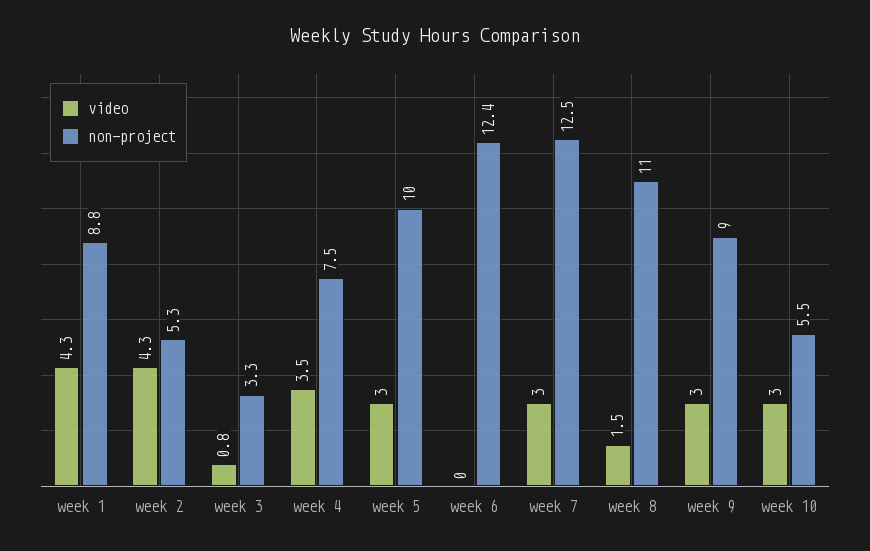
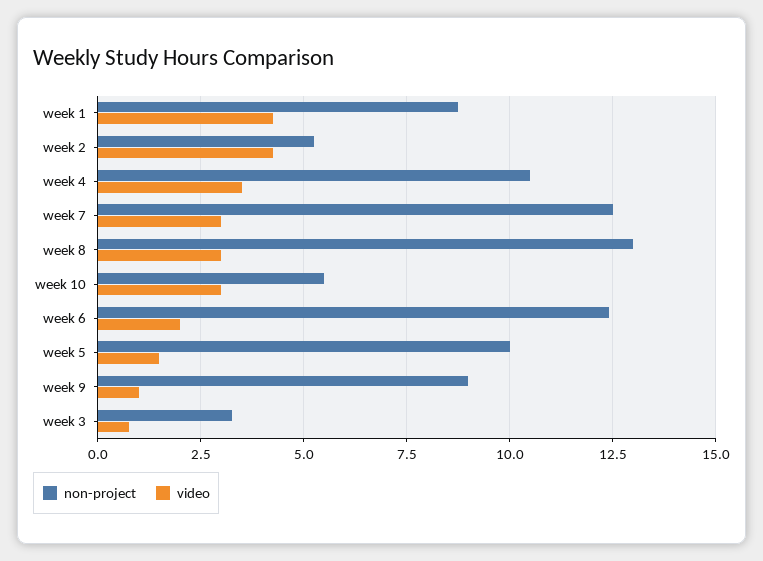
  {
    "video": {
      "week 1": 4.3,
      "week 2": 4.3,
      "week 3": 0.8,
      "week 4": 3.5,
-     "week 5": 3,
+     "week 5": 1.5,
-     "week 6": 0,
+     "week 6": 2,
      "week 7": 3,
-     "week 8": 1.5,
+     "week 8": 3,
-     "week 9": 3,
+     "week 9": 1,
      "week 10": 3
    },
    "non-project": {
      "week 1": 8.8,
      "week 2": 5.3,
      "week 3": 3.3,
-     "week 4": 7.5,
+     "week 4": 10.5,
      "week 5": 10,
      "week 6": 12.4,
      "week 7": 12.5,
-     "week 8": 11,
+     "week 8": 13,
      "week 9": 9,
      "week 10": 5.5
    }
  }

